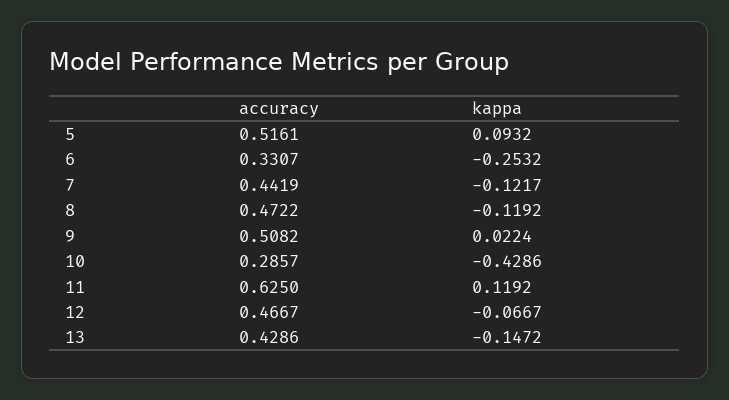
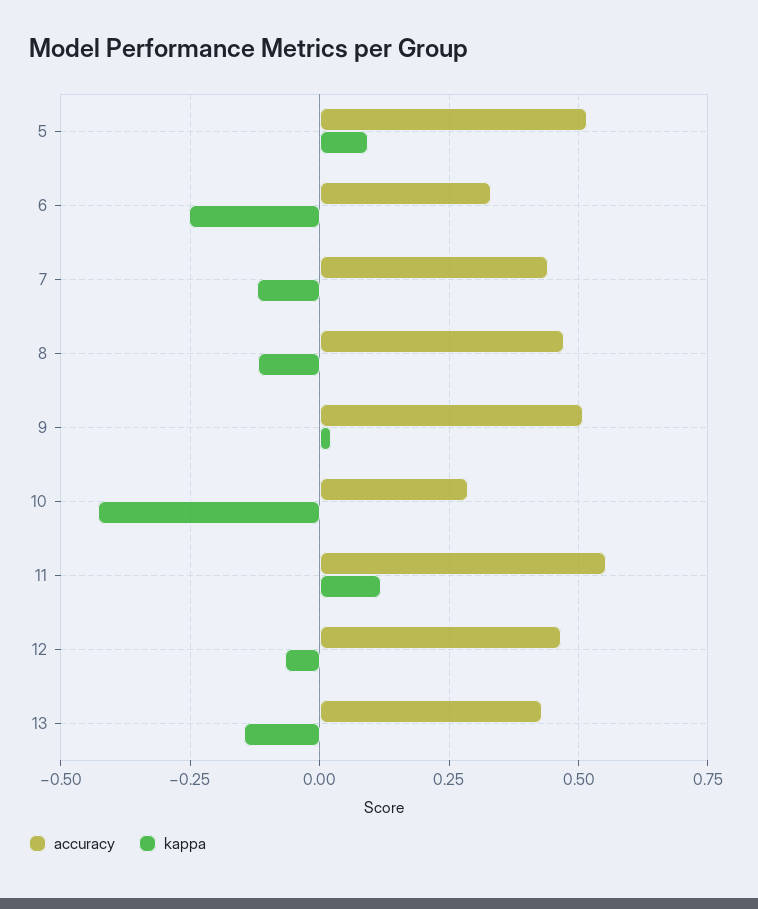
  {
    "accuracy": {
      "5": 0.5161,
      "6": 0.3307,
      "7": 0.4419,
      "8": 0.4722,
      "9": 0.5082,
      "10": 0.2857,
-     "11": 0.625,
+     "11": 0.55,
      "12": 0.4667,
      "13": 0.4286
    },
    "kappa": {
      "5": 0.0932,
      "6": -0.2532,
      "7": -0.1217,
      "8": -0.1192,
      "9": 0.0224,
      "10": -0.4286,
      "11": 0.1192,
      "12": -0.0667,
      "13": -0.1472
    }
  }

